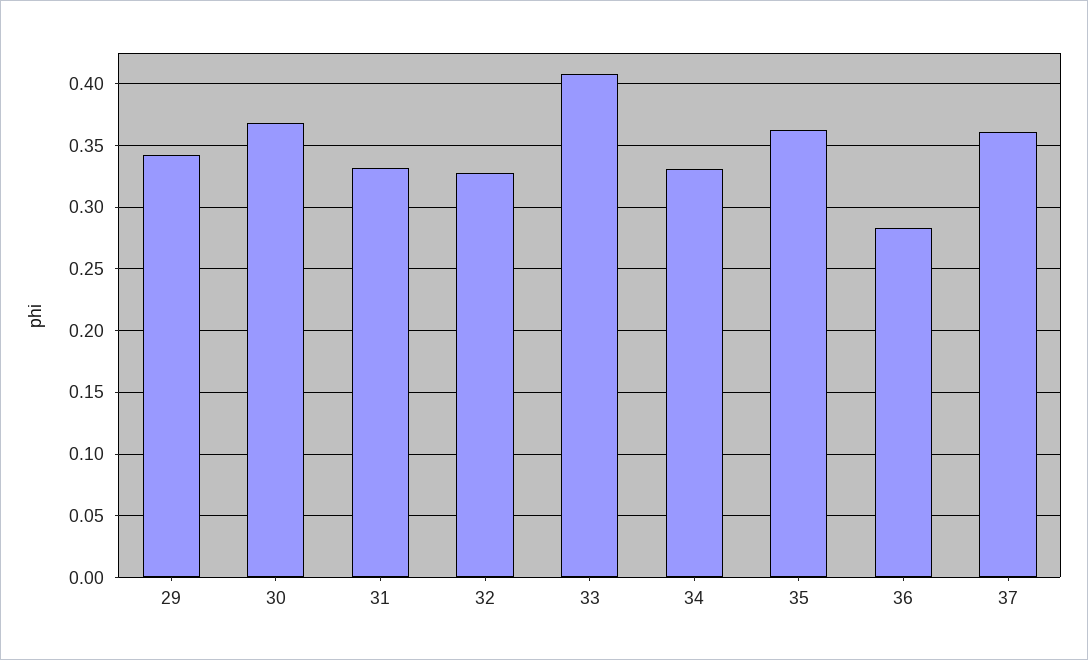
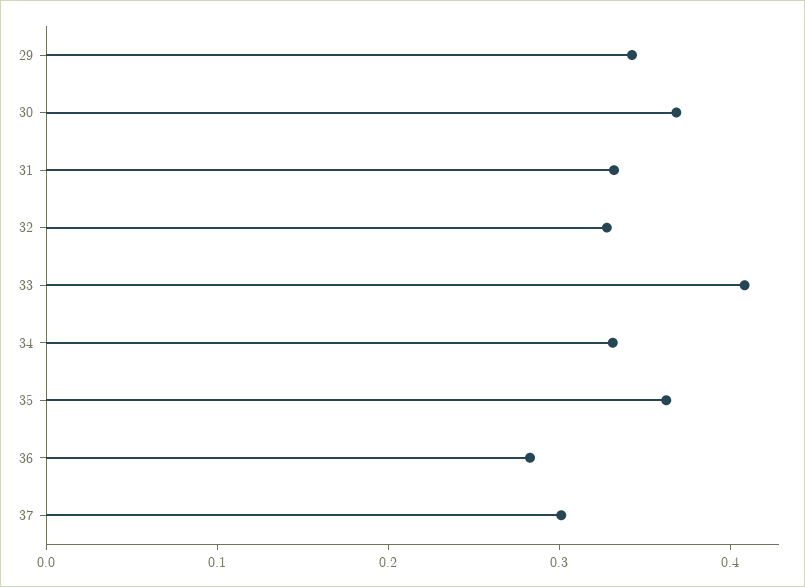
  {
    "29": 0.345,
    "30": 0.37,
    "31": 0.33,
    "32": 0.33,
    "33": 0.41,
    "34": 0.33,
    "35": 0.365,
    "36": 0.285,
-   "37": 0.36
+   "37": 0.3
  }

